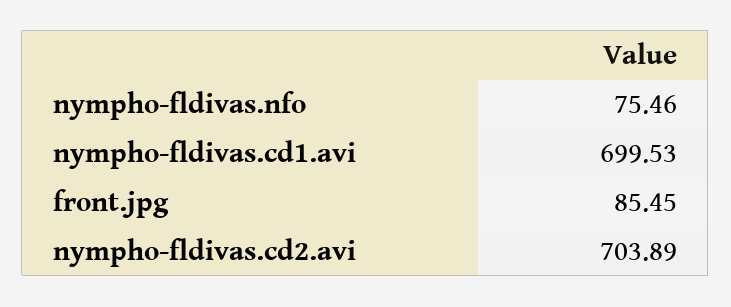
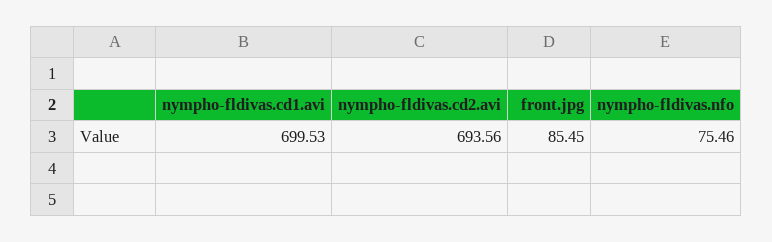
  {
    "nympho-fldivas.nfo": 75.46,
    "nympho-fldivas.cd1.avi": 699.53,
    "front.jpg": 85.45,
-   "nympho-fldivas.cd2.avi": 703.89
+   "nympho-fldivas.cd2.avi": 693.56
  }

